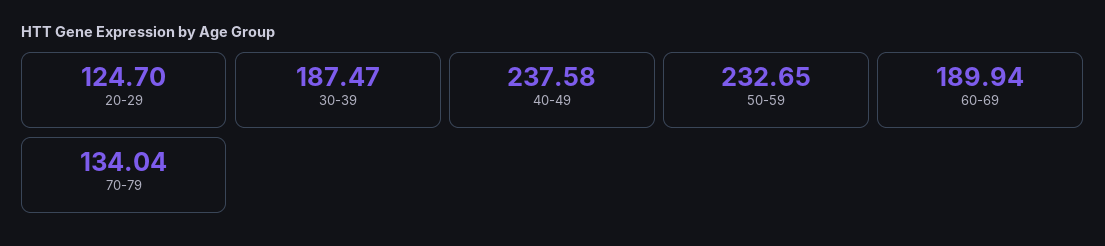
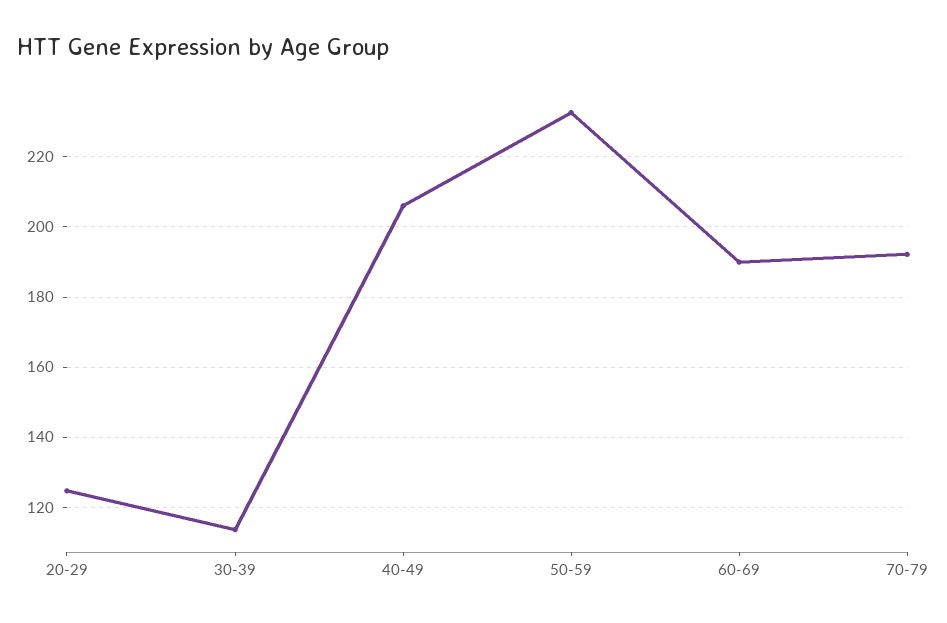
  {
    "20-29": 124.7,
-   "30-39": 187.47,
+   "30-39": 114,
-   "40-49": 237.58,
+   "40-49": 206,
    "50-59": 232.65,
    "60-69": 189.94,
-   "70-79": 134.04
+   "70-79": 192
  }

